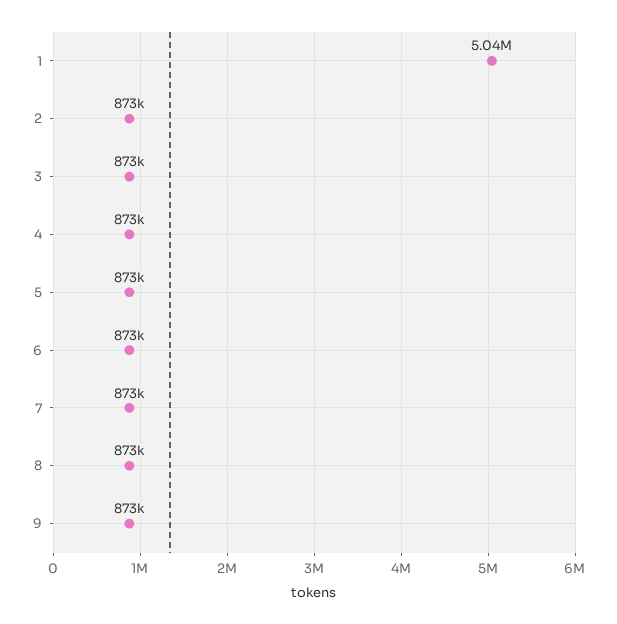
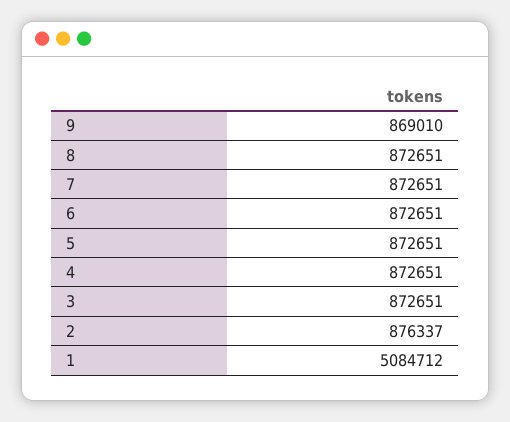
  {
-   "1": 5040000,
+   "1": 5084712,
-   "2": 873000,
+   "2": 876337,
    "3": 872651,
    "4": 872651,
    "5": 872651,
    "6": 872651,
    "7": 872651,
    "8": 872651,
-   "9": 873000
+   "9": 869010
  }

